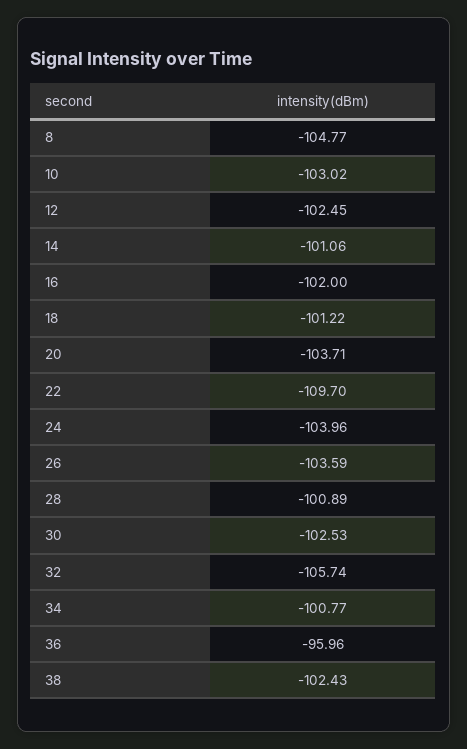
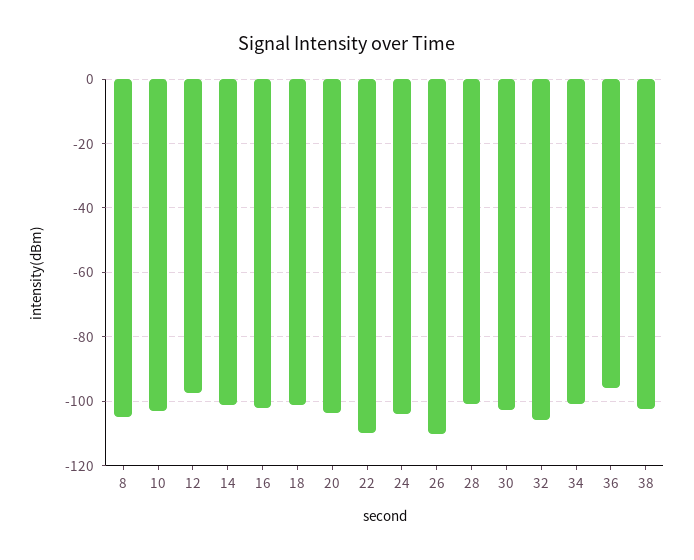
  {
    "8": -104.77,
    "10": -103.02,
-   "12": -102.45,
+   "12": -98,
    "14": -101.06,
    "16": -102,
    "18": -101.22,
    "20": -103.71,
    "22": -109.7,
    "24": -103.96,
-   "26": -103.59,
+   "26": -110,
    "28": -100.89,
    "30": -102.53,
    "32": -105.74,
    "34": -100.77,
    "36": -95.96,
    "38": -102.43
  }

